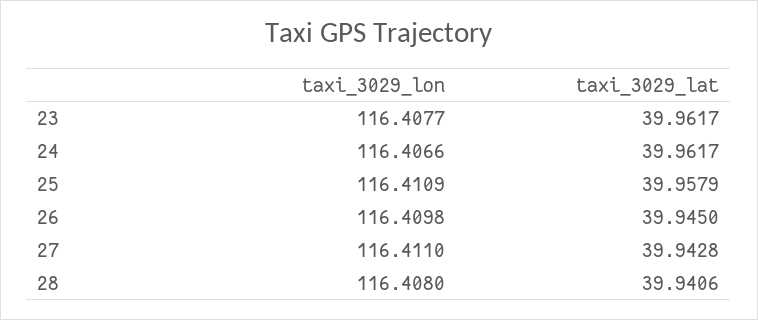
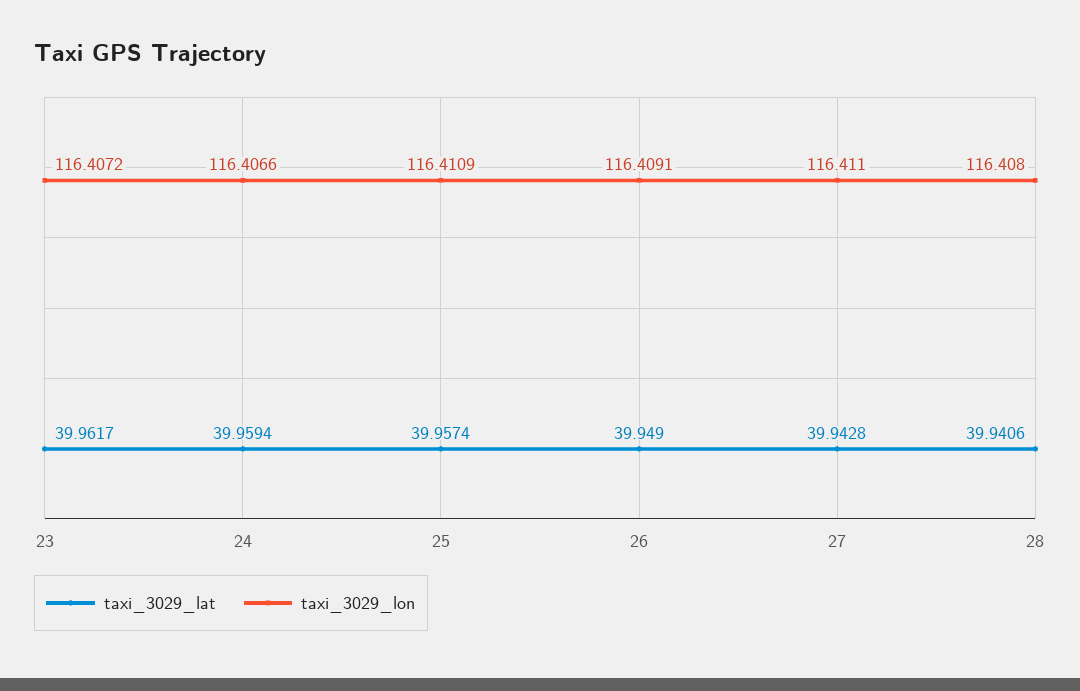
  {
    "taxi_3029_lon": {
-     "23": 116.4077,
+     "23": 116.4072,
      "24": 116.4066,
      "25": 116.4109,
-     "26": 116.4098,
+     "26": 116.4091,
      "27": 116.411,
      "28": 116.408
    },
    "taxi_3029_lat": {
      "23": 39.9617,
-     "24": 39.9617,
+     "24": 39.9594,
-     "25": 39.9579,
+     "25": 39.9574,
-     "26": 39.945,
+     "26": 39.949,
      "27": 39.9428,
      "28": 39.9406
    }
  }

